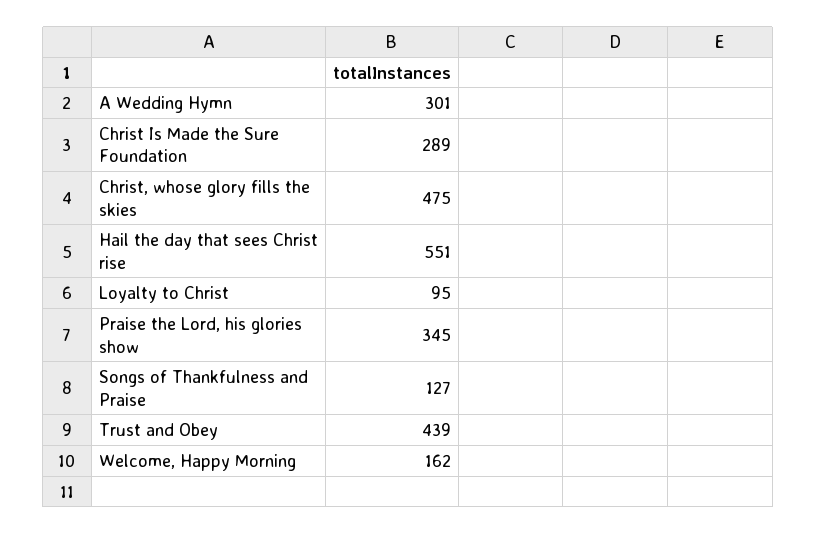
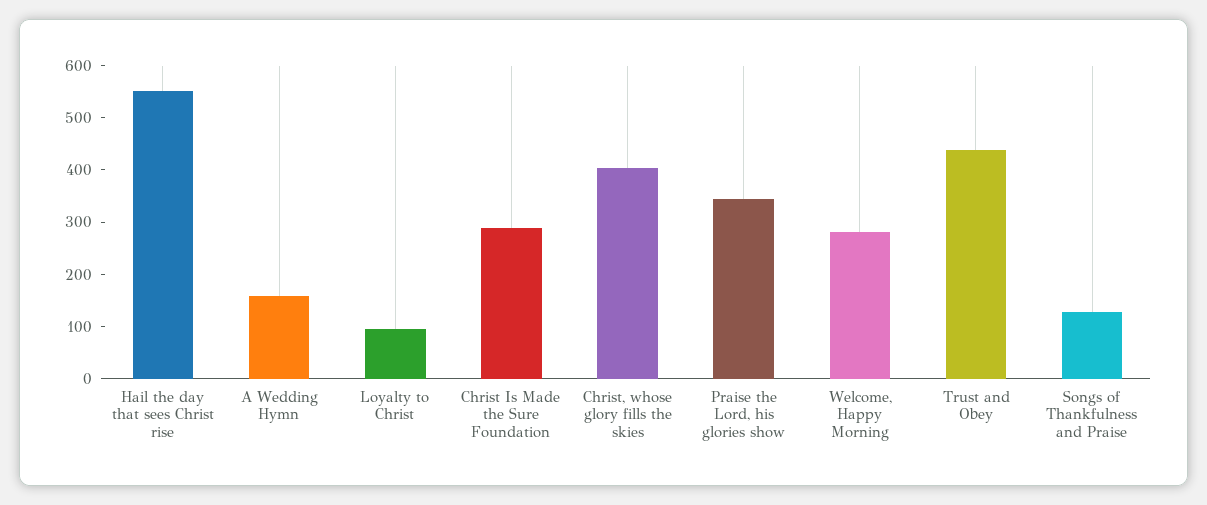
  {
-   "A Wedding Hymn": 301,
+   "A Wedding Hymn": 160,
    "Christ Is Made the Sure Foundation": 289,
-   "Christ, whose glory fills the skies": 475,
+   "Christ, whose glory fills the skies": 400,
    "Hail the day that sees Christ rise": 551,
    "Loyalty to Christ": 95,
    "Praise the Lord, his glories show": 345,
    "Songs of Thankfulness and Praise": 127,
    "Trust and Obey": 439,
-   "Welcome, Happy Morning": 162
+   "Welcome, Happy Morning": 280
  }

